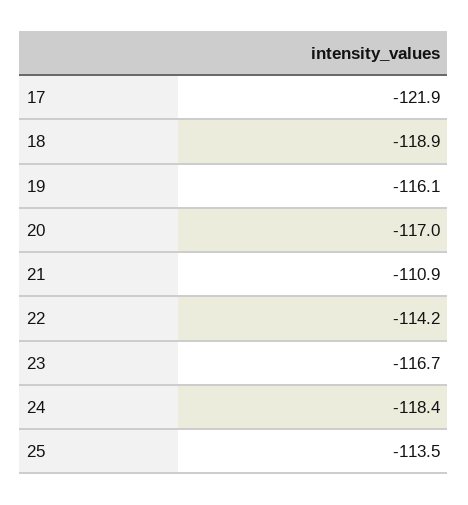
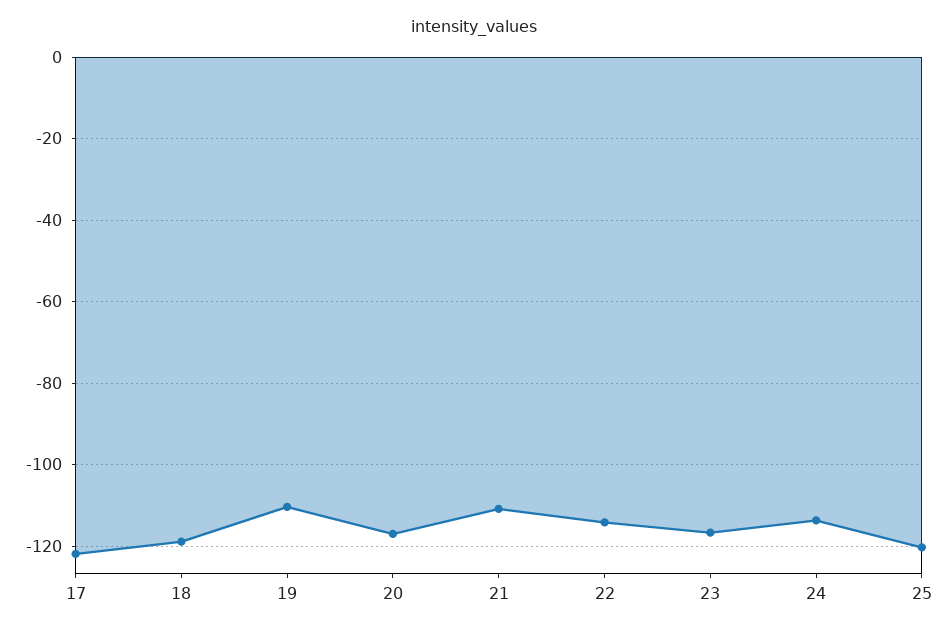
  {
    "17": -121.9,
    "18": -118.9,
-   "19": -116.1,
+   "19": -110,
    "20": -117,
    "21": -110.9,
    "22": -114.2,
    "23": -116.7,
-   "24": -118.4,
+   "24": -114,
-   "25": -113.5
+   "25": -120
  }

